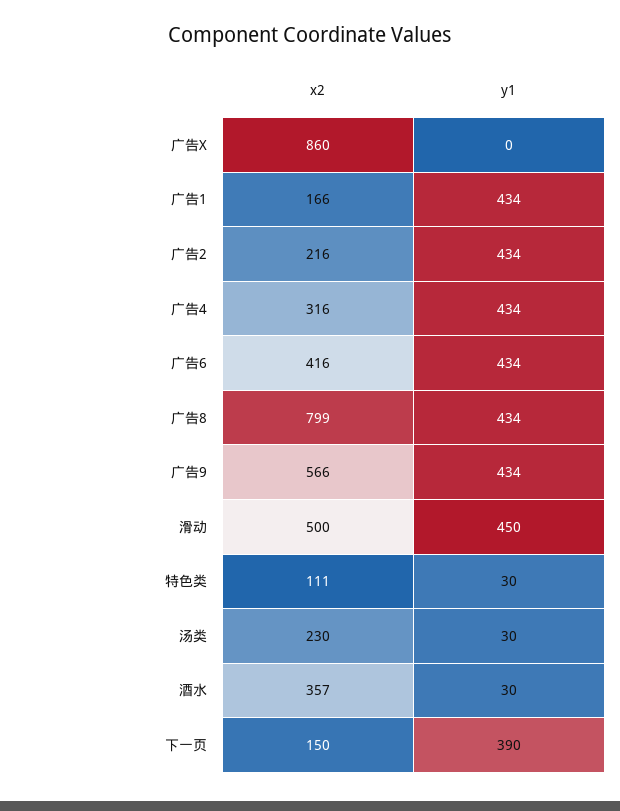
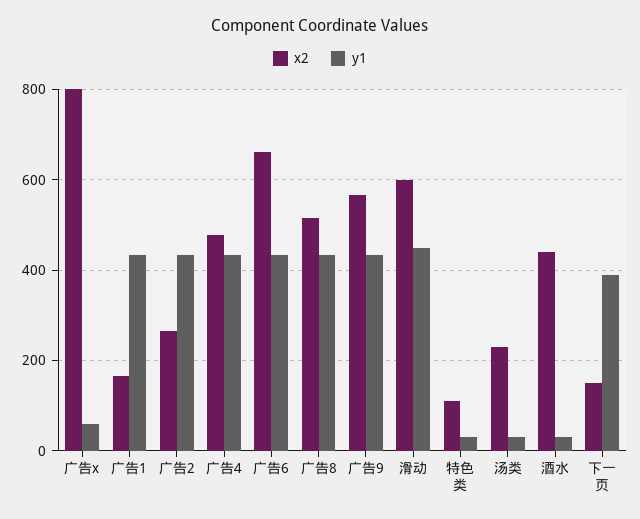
  {
    "x2": {
-     "广告X": 860,
+     "广告X": 800,
      "广告1": 166,
-     "广告2": 216,
+     "广告2": 260,
-     "广告4": 316,
+     "广告4": 480,
-     "广告6": 416,
+     "广告6": 660,
-     "广告8": 799,
+     "广告8": 520,
      "广告9": 566,
-     "滑动": 500,
+     "滑动": 600,
      "特色类": 111,
      "汤类": 230,
-     "酒水": 357,
+     "酒水": 440,
      "下一页": 150
    },
    "y1": {
-     "广告X": 0,
+     "广告X": 60,
      "广告1": 434,
      "广告2": 434,
      "广告4": 434,
      "广告6": 434,
      "广告8": 434,
      "广告9": 434,
      "滑动": 450,
      "特色类": 30,
      "汤类": 30,
      "酒水": 30,
      "下一页": 390
    }
  }

